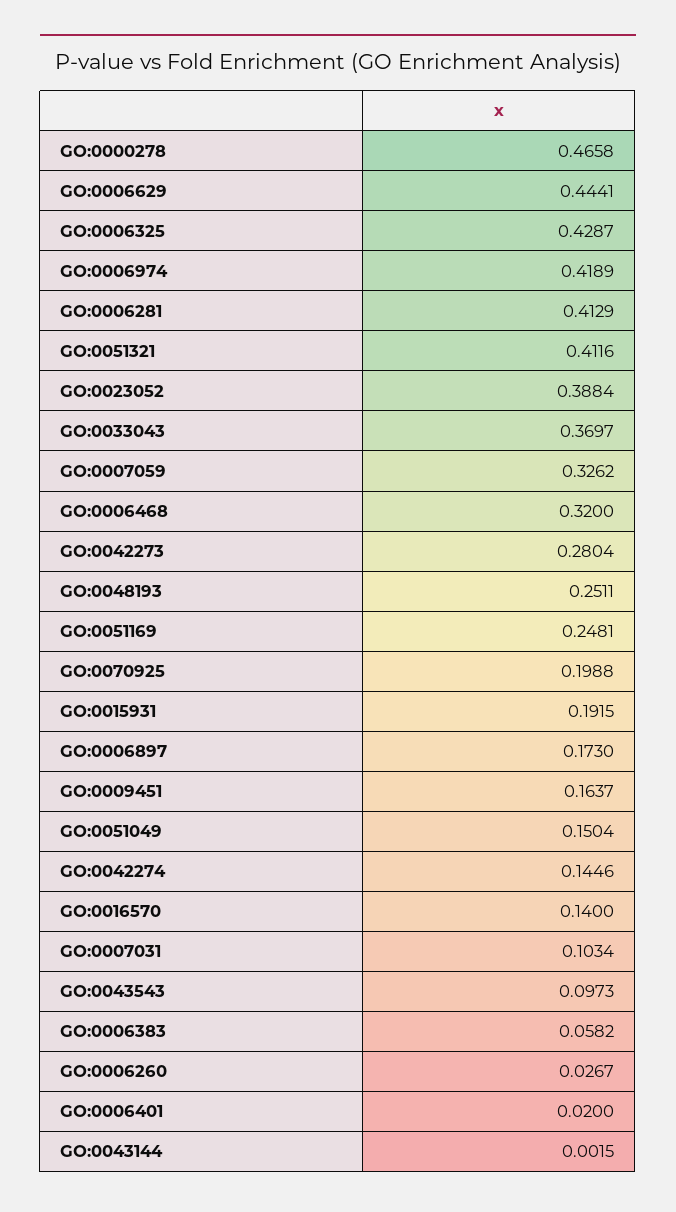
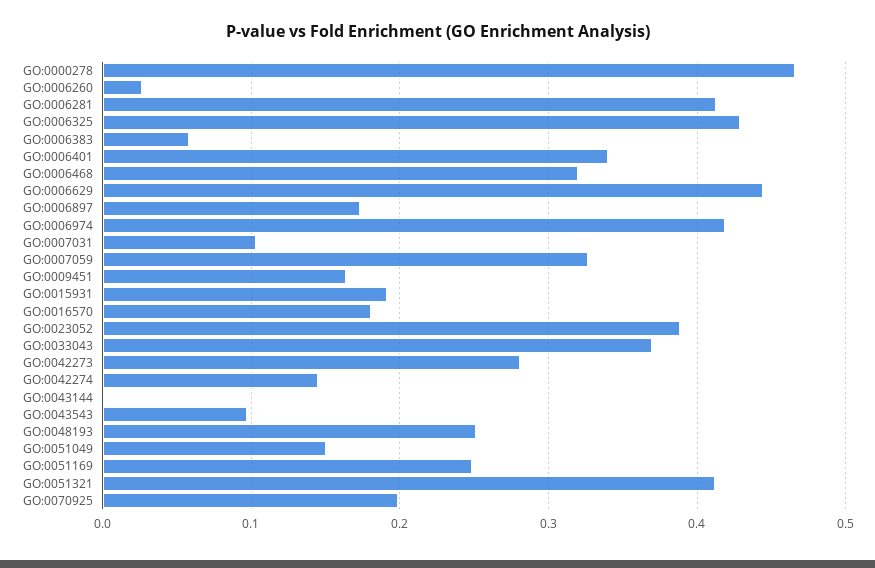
  {
    "GO:0000278": 0.4658,
    "GO:0006629": 0.4441,
    "GO:0006325": 0.4287,
    "GO:0006974": 0.4189,
    "GO:0006281": 0.4129,
    "GO:0051321": 0.4116,
    "GO:0023052": 0.3884,
    "GO:0033043": 0.3697,
    "GO:0007059": 0.3262,
    "GO:0006468": 0.32,
    "GO:0042273": 0.2804,
    "GO:0048193": 0.2511,
    "GO:0051169": 0.2481,
    "GO:0070925": 0.1988,
    "GO:0015931": 0.1915,
    "GO:0006897": 0.173,
    "GO:0009451": 0.1637,
    "GO:0051049": 0.1504,
    "GO:0042274": 0.1446,
-   "GO:0016570": 0.14,
+   "GO:0016570": 0.18,
    "GO:0007031": 0.1034,
    "GO:0043543": 0.0973,
    "GO:0006383": 0.0582,
    "GO:0006260": 0.0267,
-   "GO:0006401": 0.02,
+   "GO:0006401": 0.34,
    "GO:0043144": 0.0015
  }

